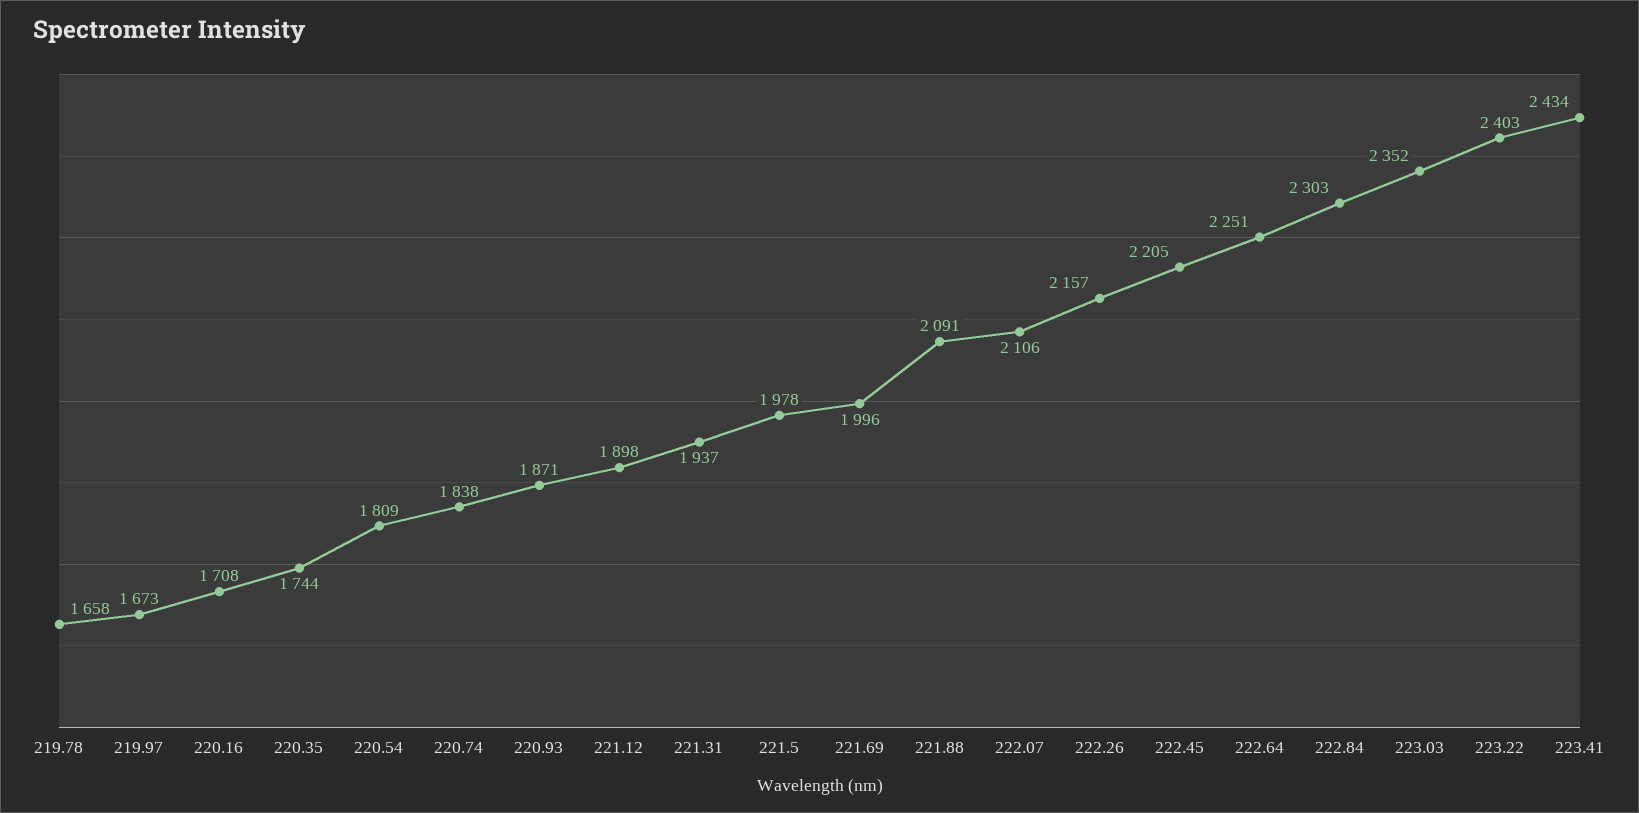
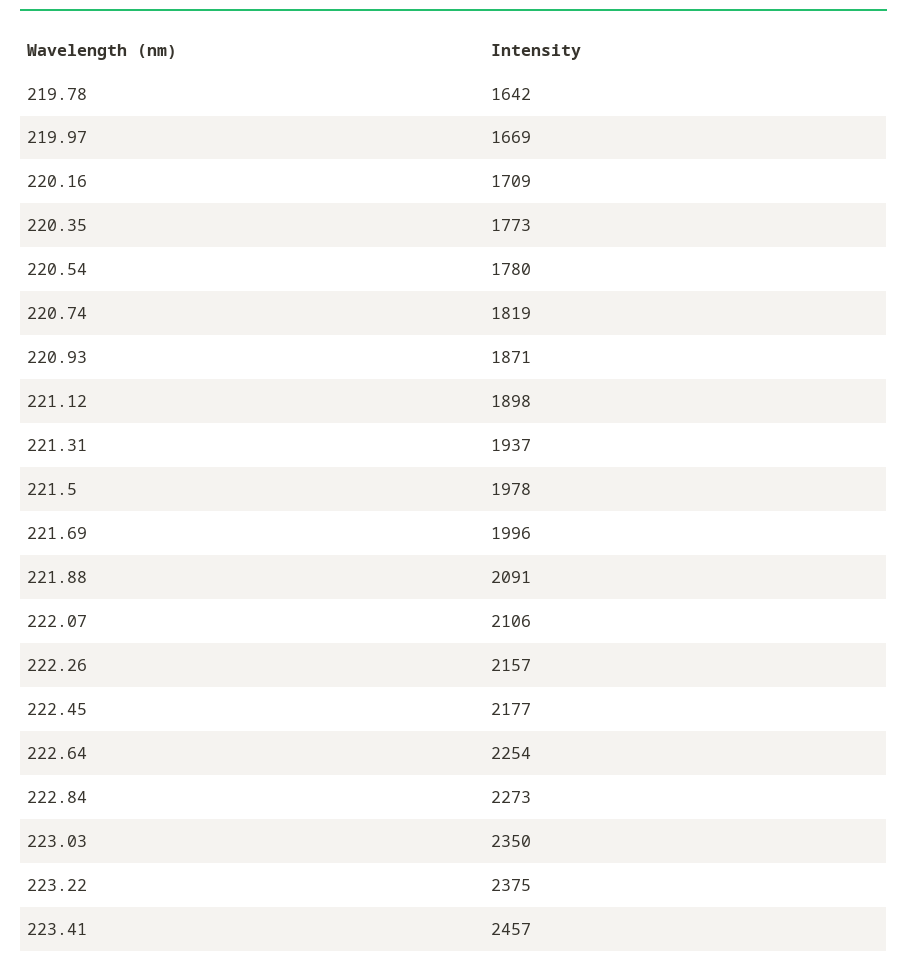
  {
-   "219.78": 1658,
+   "219.78": 1642,
-   "219.97": 1673,
+   "219.97": 1669,
-   "220.16": 1708,
+   "220.16": 1709,
-   "220.35": 1744,
+   "220.35": 1773,
-   "220.54": 1809,
+   "220.54": 1780,
-   "220.74": 1838,
+   "220.74": 1819,
    "220.93": 1871,
    "221.12": 1898,
    "221.31": 1937,
    "221.5": 1978,
    "221.69": 1996,
    "221.88": 2091,
    "222.07": 2106,
    "222.26": 2157,
-   "222.45": 2205,
+   "222.45": 2177,
-   "222.64": 2251,
+   "222.64": 2254,
-   "222.84": 2303,
+   "222.84": 2273,
-   "223.03": 2352,
+   "223.03": 2350,
-   "223.22": 2403,
+   "223.22": 2375,
-   "223.41": 2434
+   "223.41": 2457
  }

